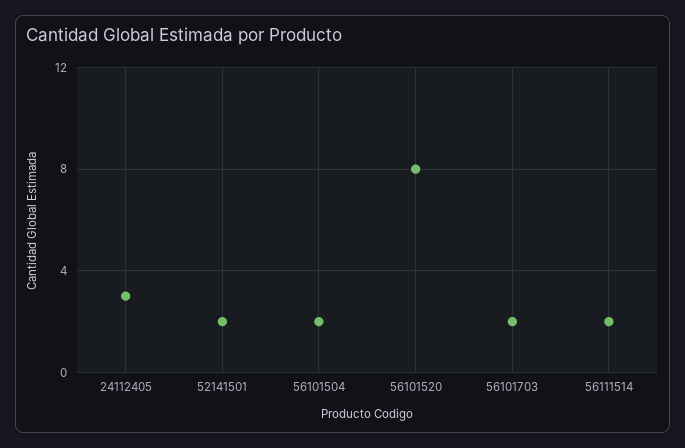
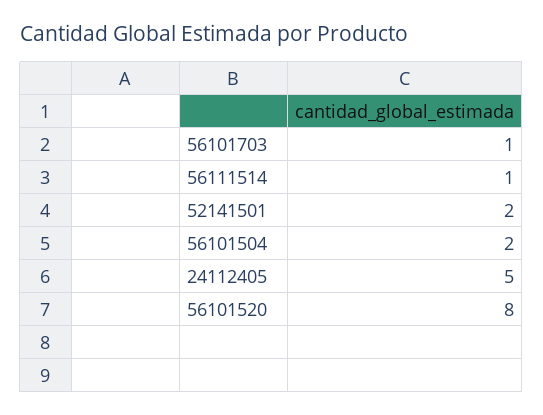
  {
-   "24112405": 3,
+   "24112405": 5,
    "52141501": 2,
    "56101504": 2,
    "56101520": 8,
-   "56101703": 2,
+   "56101703": 1,
-   "56111514": 2
+   "56111514": 1
  }

